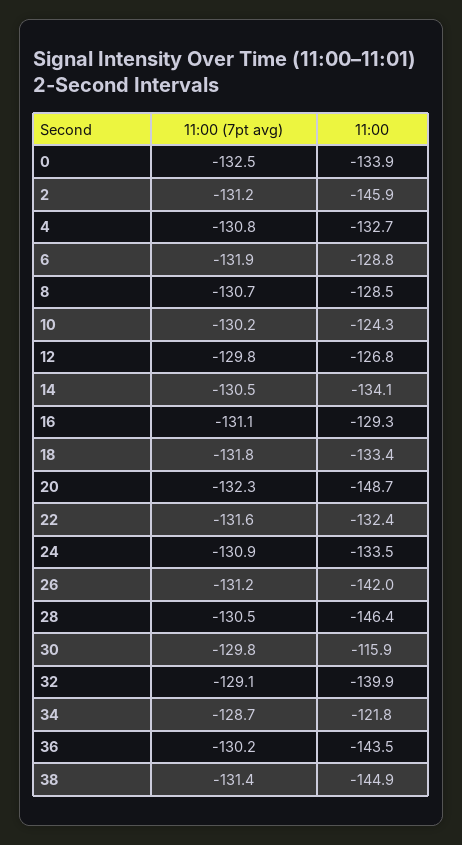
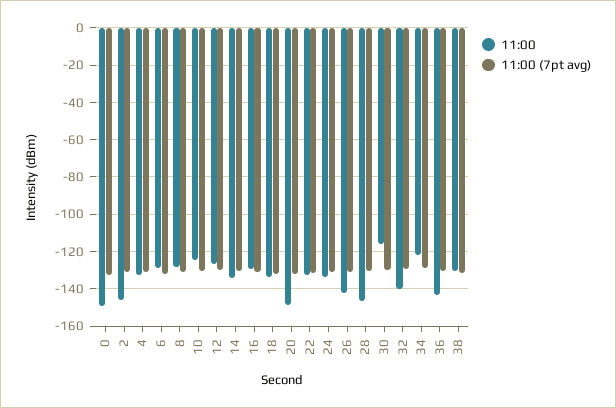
  {
    "11:00 (7pt avg)": {
      "0": -132.5,
      "2": -131.2,
      "4": -130.8,
      "6": -131.9,
      "8": -130.7,
      "10": -130.2,
      "12": -129.8,
      "14": -130.5,
      "16": -131.1,
      "18": -131.8,
      "20": -132.3,
      "22": -131.6,
      "24": -130.9,
      "26": -131.2,
      "28": -130.5,
      "30": -129.8,
      "32": -129.1,
      "34": -128.7,
      "36": -130.2,
      "38": -131.4
    },
    "11:00": {
-     "0": -133.9,
+     "0": -150,
      "2": -145.9,
      "4": -132.7,
      "6": -128.8,
      "8": -128.5,
      "10": -124.3,
      "12": -126.8,
      "14": -134.1,
      "16": -129.3,
      "18": -133.4,
      "20": -148.7,
      "22": -132.4,
      "24": -133.5,
      "26": -142,
      "28": -146.4,
      "30": -115.9,
      "32": -139.9,
      "34": -121.8,
      "36": -143.5,
-     "38": -144.9
+     "38": -130
    }
  }

